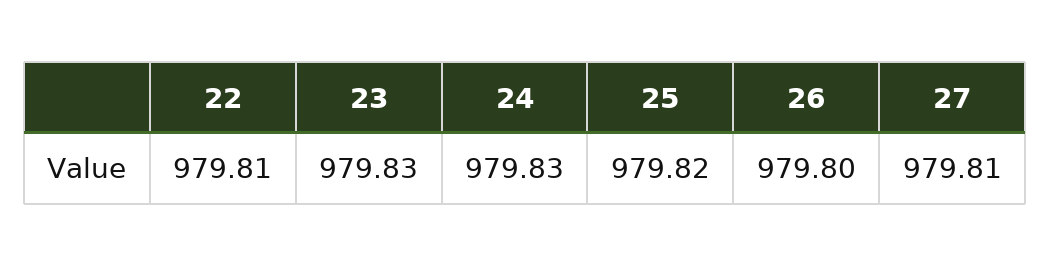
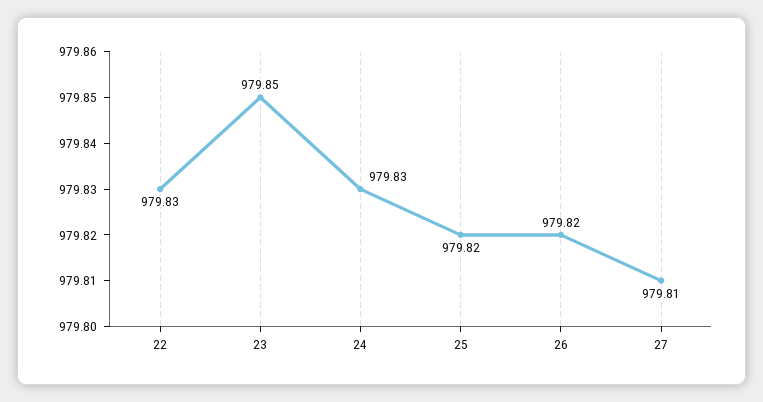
  {
-   "22": 979.81,
+   "22": 979.83,
-   "23": 979.83,
+   "23": 979.85,
    "24": 979.83,
    "25": 979.82,
-   "26": 979.8,
+   "26": 979.82,
    "27": 979.81
  }

